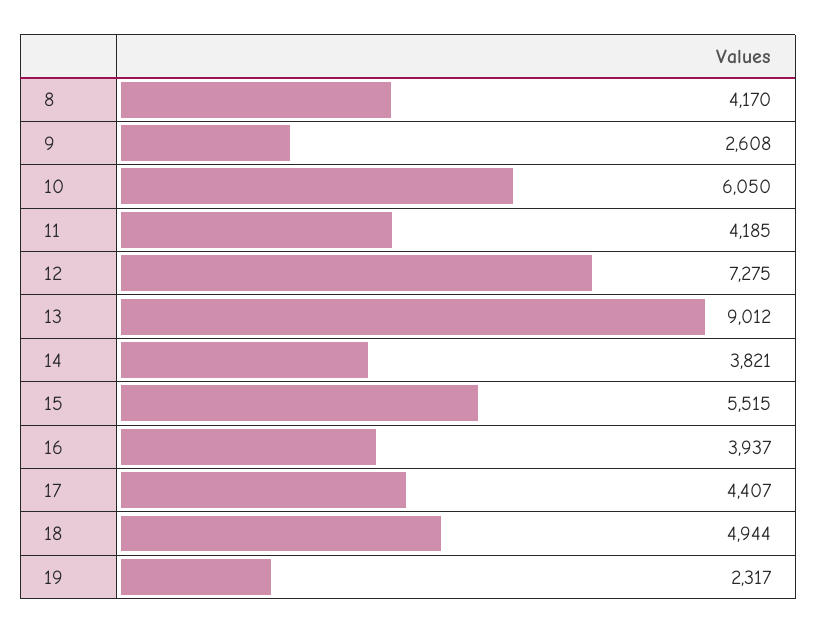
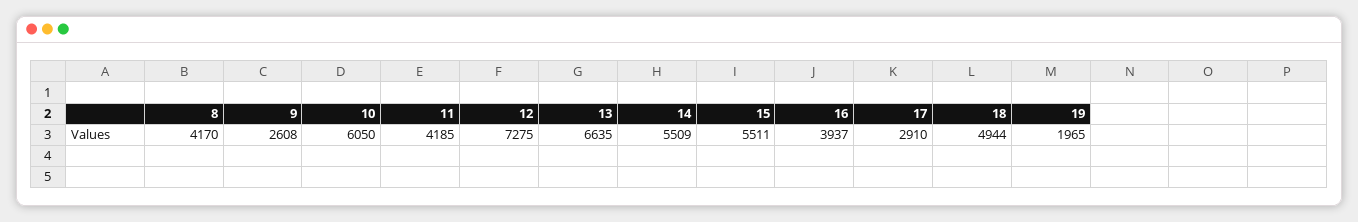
  {
    "8": 4170,
    "9": 2608,
    "10": 6050,
    "11": 4185,
    "12": 7275,
-   "13": 9012,
+   "13": 6635,
-   "14": 3821,
+   "14": 5509,
-   "15": 5515,
+   "15": 5511,
    "16": 3937,
-   "17": 4407,
+   "17": 2910,
    "18": 4944,
-   "19": 2317
+   "19": 1965
  }

